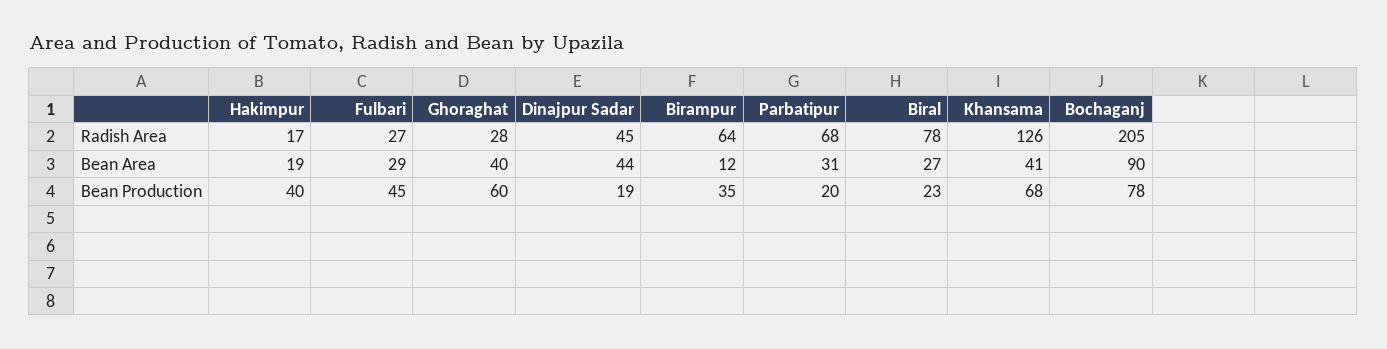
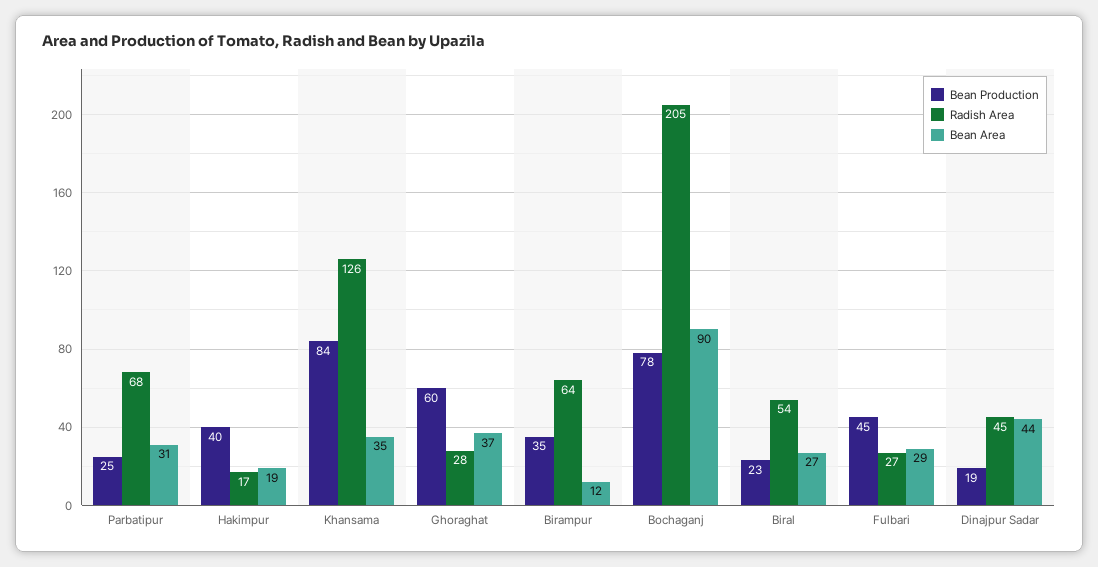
  {
    "Radish Area": {
      "Hakimpur": 17,
      "Fulbari": 27,
      "Ghoraghat": 28,
      "Dinajpur Sadar": 45,
      "Birampur": 64,
      "Parbatipur": 68,
-     "Biral": 78,
+     "Biral": 54,
      "Khansama": 126,
      "Bochaganj": 205
    },
    "Bean Area": {
      "Hakimpur": 19,
      "Fulbari": 29,
-     "Ghoraghat": 40,
+     "Ghoraghat": 37,
      "Dinajpur Sadar": 44,
      "Birampur": 12,
      "Parbatipur": 31,
      "Biral": 27,
-     "Khansama": 41,
+     "Khansama": 35,
      "Bochaganj": 90
    },
    "Bean Production": {
      "Hakimpur": 40,
      "Fulbari": 45,
      "Ghoraghat": 60,
      "Dinajpur Sadar": 19,
      "Birampur": 35,
-     "Parbatipur": 20,
+     "Parbatipur": 25,
      "Biral": 23,
-     "Khansama": 68,
+     "Khansama": 84,
      "Bochaganj": 78
    }
  }

